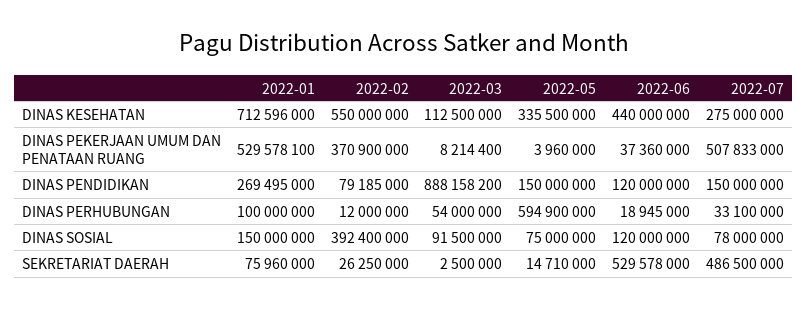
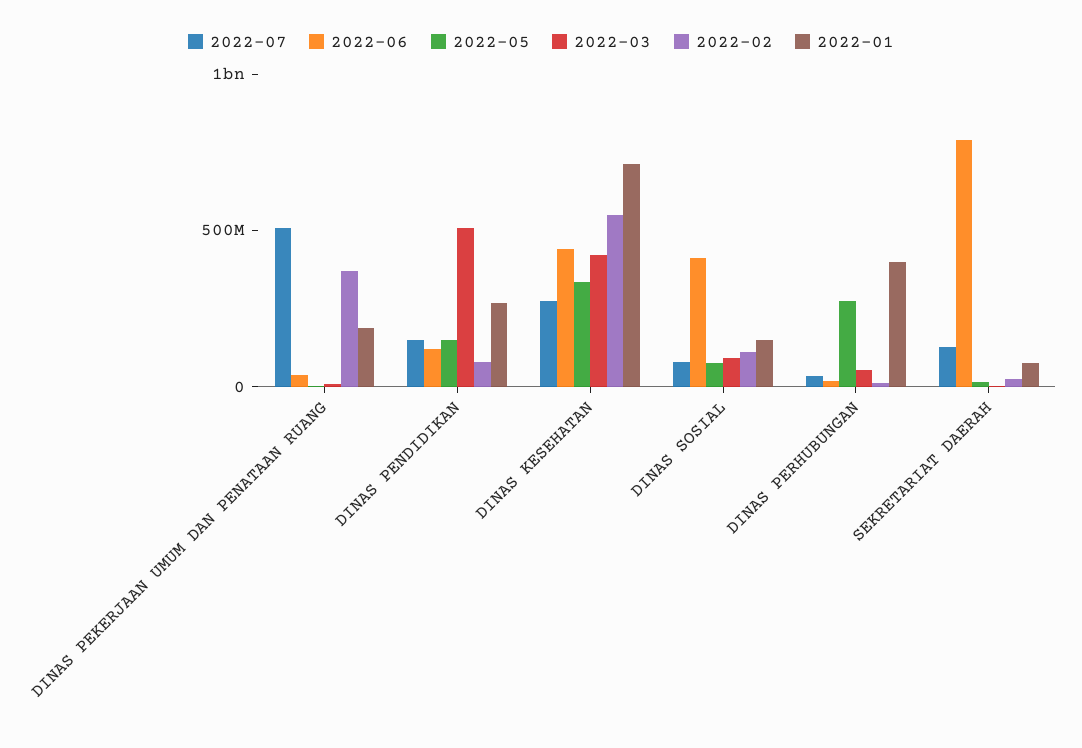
  {
    "2022-01": {
      "DINAS KESEHATAN": 712596000,
-     "DINAS PEKERJAAN UMUM DAN PENATAAN RUANG": 529578100,
+     "DINAS PEKERJAAN UMUM DAN PENATAAN RUANG": 200000000,
      "DINAS PENDIDIKAN": 269495000,
-     "DINAS PERHUBUNGAN": 100000000,
+     "DINAS PERHUBUNGAN": 400000000,
      "DINAS SOSIAL": 150000000,
      "SEKRETARIAT DAERAH": 75960000
    },
    "2022-02": {
      "DINAS KESEHATAN": 550000000,
      "DINAS PEKERJAAN UMUM DAN PENATAAN RUANG": 370900000,
      "DINAS PENDIDIKAN": 79185000,
      "DINAS PERHUBUNGAN": 12000000,
-     "DINAS SOSIAL": 392400000,
+     "DINAS SOSIAL": 100000000,
      "SEKRETARIAT DAERAH": 26250000
    },
    "2022-03": {
-     "DINAS KESEHATAN": 112500000,
+     "DINAS KESEHATAN": 400000000,
      "DINAS PEKERJAAN UMUM DAN PENATAAN RUANG": 8214400,
-     "DINAS PENDIDIKAN": 888158200,
+     "DINAS PENDIDIKAN": 500000000,
      "DINAS PERHUBUNGAN": 54000000,
      "DINAS SOSIAL": 91500000,
      "SEKRETARIAT DAERAH": 2500000
    },
    "2022-05": {
      "DINAS KESEHATAN": 335500000,
      "DINAS PEKERJAAN UMUM DAN PENATAAN RUANG": 3960000,
      "DINAS PENDIDIKAN": 150000000,
-     "DINAS PERHUBUNGAN": 594900000,
+     "DINAS PERHUBUNGAN": 300000000,
      "DINAS SOSIAL": 75000000,
      "SEKRETARIAT DAERAH": 14710000
    },
    "2022-06": {
      "DINAS KESEHATAN": 440000000,
      "DINAS PEKERJAAN UMUM DAN PENATAAN RUANG": 37360000,
      "DINAS PENDIDIKAN": 120000000,
      "DINAS PERHUBUNGAN": 18945000,
-     "DINAS SOSIAL": 120000000,
+     "DINAS SOSIAL": 400000000,
-     "SEKRETARIAT DAERAH": 529578000
+     "SEKRETARIAT DAERAH": 800000000
    },
    "2022-07": {
      "DINAS KESEHATAN": 275000000,
      "DINAS PEKERJAAN UMUM DAN PENATAAN RUANG": 507833000,
      "DINAS PENDIDIKAN": 150000000,
      "DINAS PERHUBUNGAN": 33100000,
      "DINAS SOSIAL": 78000000,
-     "SEKRETARIAT DAERAH": 486500000
+     "SEKRETARIAT DAERAH": 100000000
    }
  }

